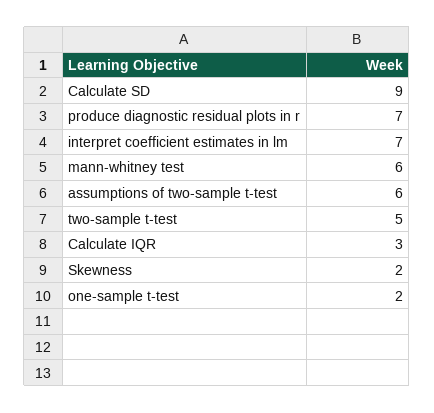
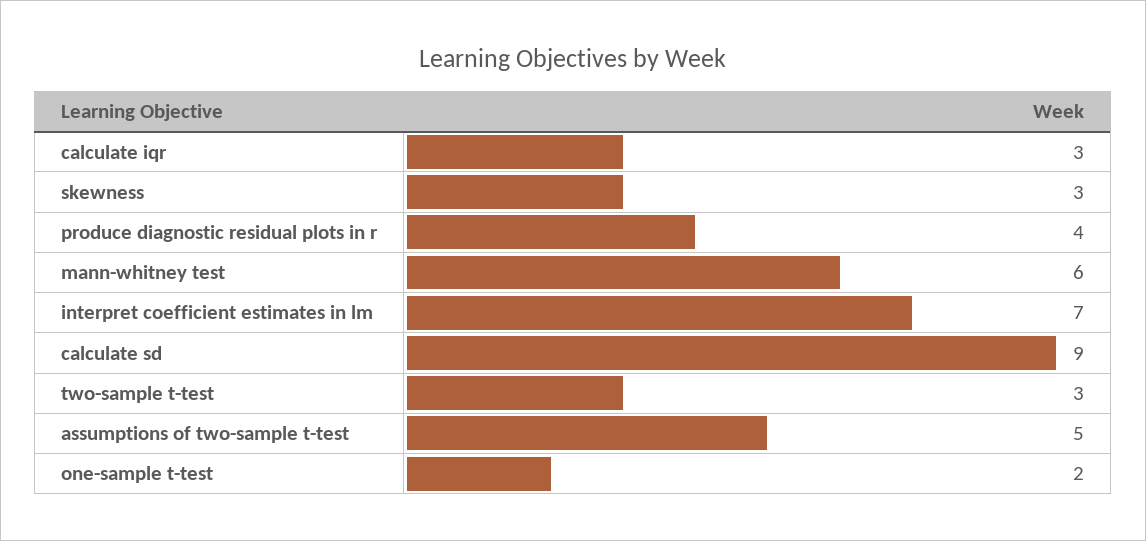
  {
    "Calculate SD": 9,
-   "produce diagnostic residual plots in r": 7,
+   "produce diagnostic residual plots in r": 4,
    "interpret coefficient estimates in lm": 7,
    "mann-whitney test": 6,
-   "assumptions of two-sample t-test": 6,
+   "assumptions of two-sample t-test": 5,
-   "two-sample t-test": 5,
+   "two-sample t-test": 3,
    "Calculate IQR": 3,
-   "Skewness": 2,
+   "Skewness": 3,
    "one-sample t-test": 2
  }

